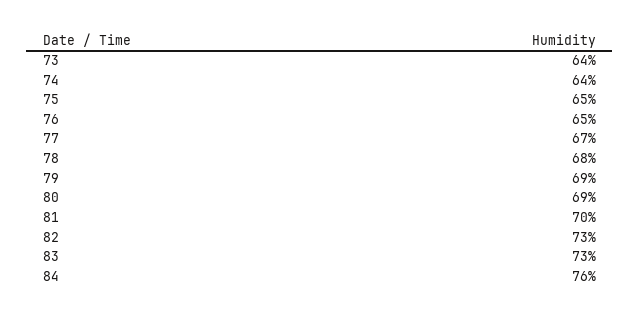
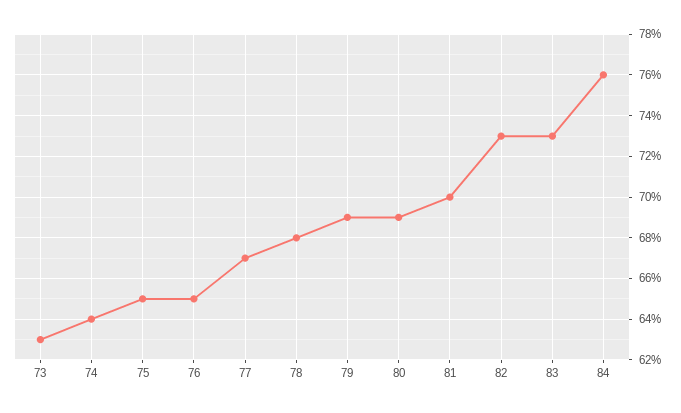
  {
-   "73": 64,
+   "73": 63,
    "74": 64,
    "75": 65,
    "76": 65,
    "77": 67,
    "78": 68,
    "79": 69,
    "80": 69,
    "81": 70,
    "82": 73,
    "83": 73,
    "84": 76
  }

